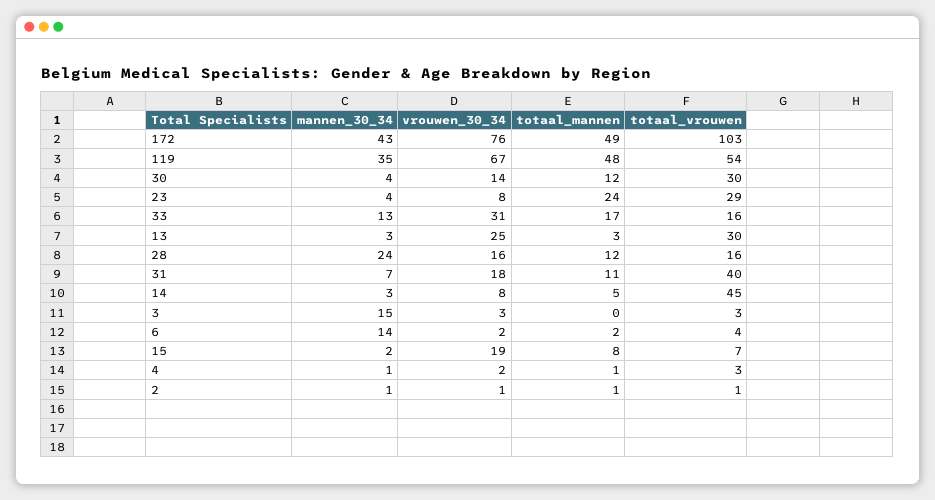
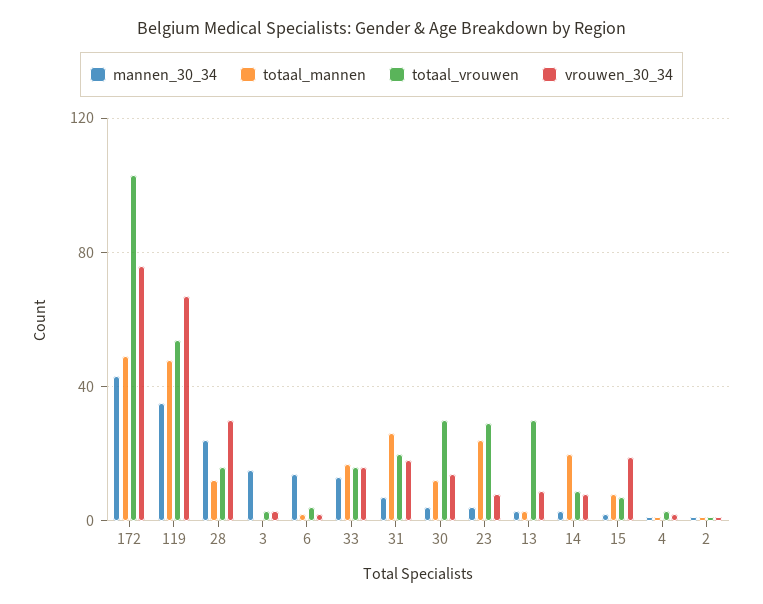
  {
    "mannen_30_34": {
      "172": 43,
      "119": 35,
      "30": 4,
      "23": 4,
      "33": 13,
      "13": 3,
      "28": 24,
      "31": 7,
      "14": 3,
      "3": 15,
      "6": 14,
      "15": 2,
      "4": 1,
      "2": 1
    },
    "vrouwen_30_34": {
      "172": 76,
      "119": 67,
      "30": 14,
      "23": 8,
-     "33": 31,
+     "33": 15,
-     "13": 25,
+     "13": 10,
-     "28": 16,
+     "28": 30,
      "31": 18,
      "14": 8,
      "3": 3,
      "6": 2,
      "15": 19,
      "4": 2,
      "2": 1
    },
    "totaal_mannen": {
      "172": 49,
      "119": 48,
      "30": 12,
      "23": 24,
      "33": 17,
      "13": 3,
      "28": 12,
-     "31": 11,
+     "31": 25,
-     "14": 5,
+     "14": 20,
      "3": 0,
      "6": 2,
      "15": 8,
      "4": 1,
      "2": 1
    },
    "totaal_vrouwen": {
      "172": 103,
      "119": 54,
      "30": 30,
      "23": 29,
      "33": 16,
      "13": 30,
      "28": 16,
-     "31": 40,
+     "31": 20,
-     "14": 45,
+     "14": 10,
      "3": 3,
      "6": 4,
      "15": 7,
      "4": 3,
      "2": 1
    }
  }

